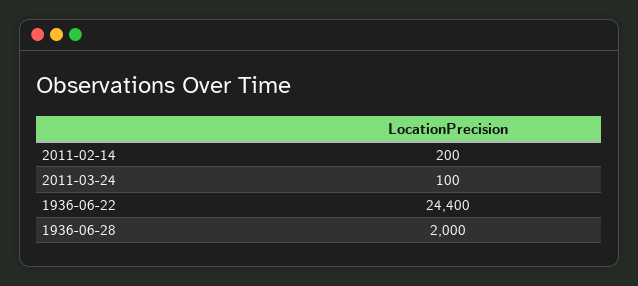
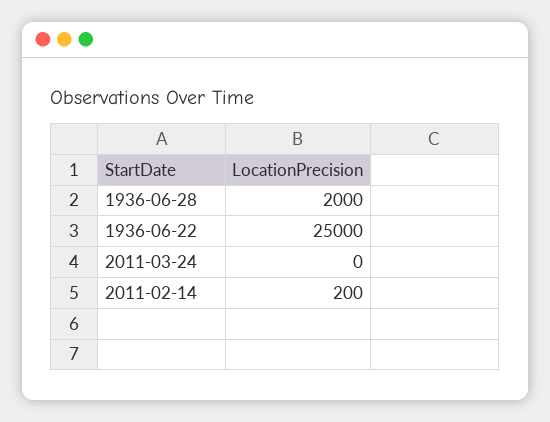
  {
    "2011-02-14": 200,
-   "2011-03-24": 100,
+   "2011-03-24": 0,
-   "1936-06-22": 24400,
+   "1936-06-22": 25000,
    "1936-06-28": 2000
  }

